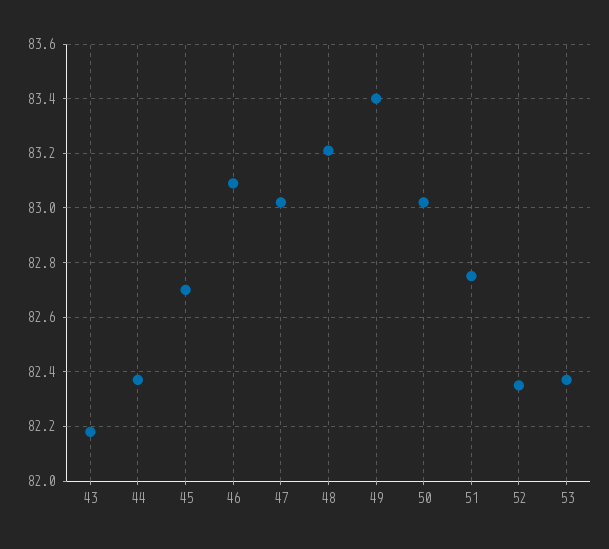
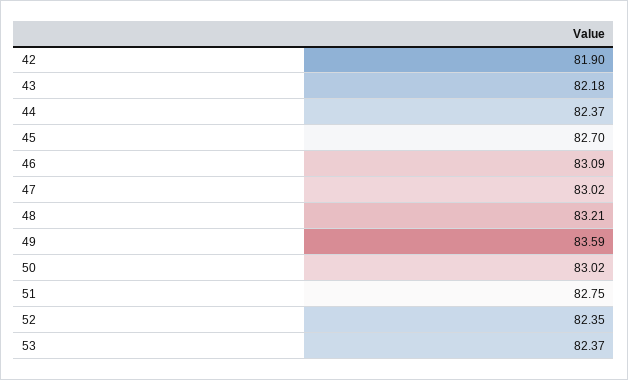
  {
    "43": 82.18,
    "44": 82.37,
    "45": 82.7,
    "46": 83.09,
    "47": 83.02,
    "48": 83.21,
-   "49": 83.4,
+   "49": 83.59,
    "50": 83.02,
    "51": 82.75,
    "52": 82.35,
-   "53": 82.37
+   "53": 82.37,
+   "42": 81.9
  }

